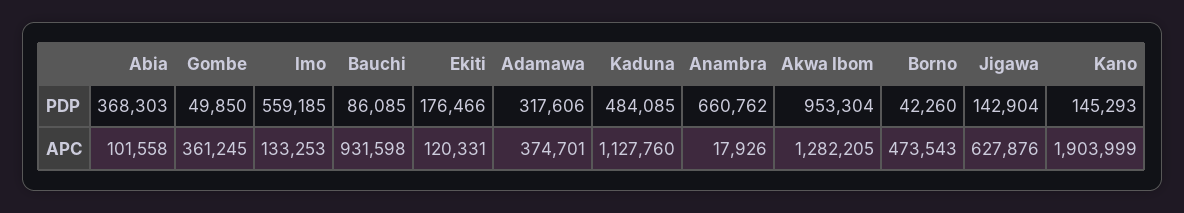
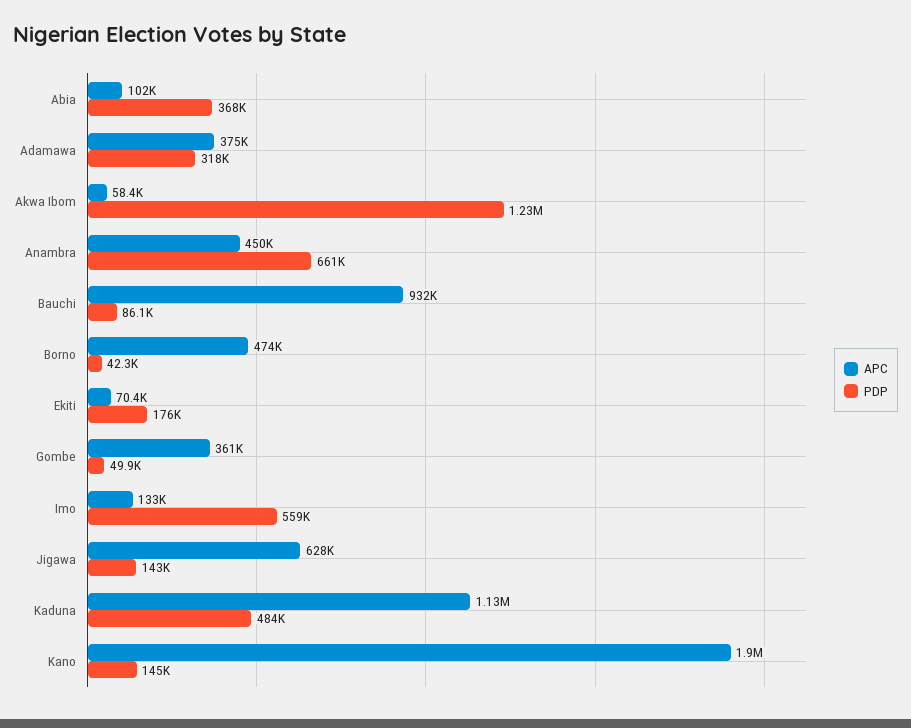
  {
    "PDP": {
      "Abia": 368303,
      "Gombe": 49850,
      "Imo": 559185,
      "Bauchi": 86085,
      "Ekiti": 176466,
      "Adamawa": 317606,
      "Kaduna": 484085,
      "Anambra": 660762,
-     "Akwa Ibom": 953304,
+     "Akwa Ibom": 1230000,
      "Borno": 42260,
      "Jigawa": 142904,
      "Kano": 145293
    },
    "APC": {
      "Abia": 101558,
      "Gombe": 361245,
      "Imo": 133253,
      "Bauchi": 931598,
-     "Ekiti": 120331,
+     "Ekiti": 70400,
      "Adamawa": 374701,
      "Kaduna": 1127760,
-     "Anambra": 17926,
+     "Anambra": 450000,
-     "Akwa Ibom": 1282205,
+     "Akwa Ibom": 58400,
      "Borno": 473543,
      "Jigawa": 627876,
      "Kano": 1903999
    }
  }

